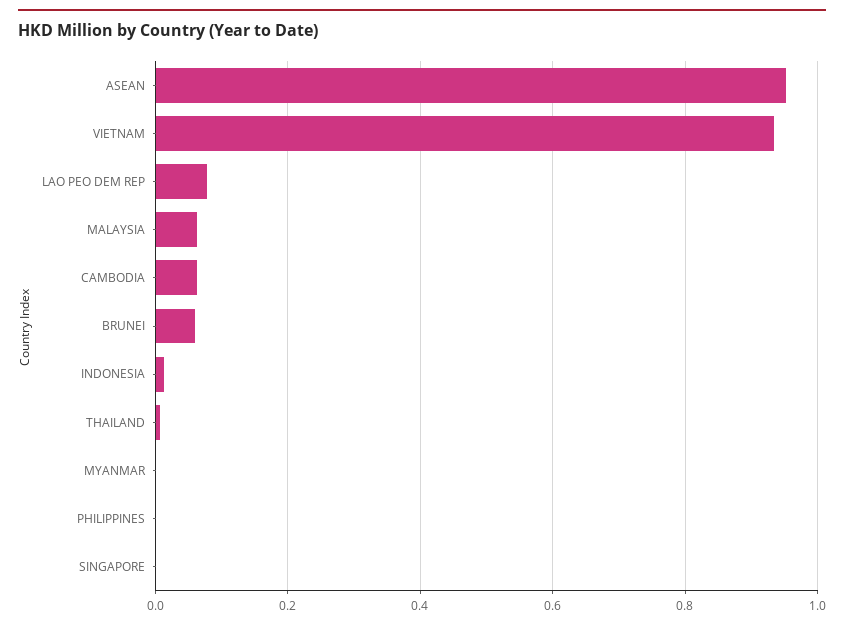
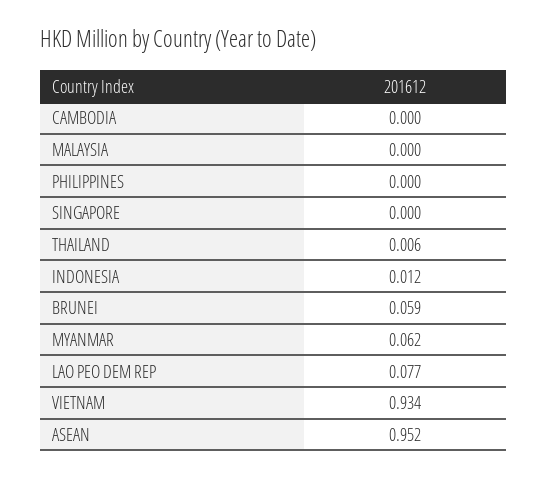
  {
    "ASEAN": 0.952,
    "VIETNAM": 0.934,
    "LAO PEO DEM REP": 0.077,
-   "MALAYSIA": 0.06,
+   "MALAYSIA": 0,
-   "CAMBODIA": 0.06,
+   "CAMBODIA": 0,
    "BRUNEI": 0.059,
    "INDONESIA": 0.012,
    "THAILAND": 0.006,
-   "MYANMAR": 0,
+   "MYANMAR": 0.062,
    "PHILIPPINES": 0,
    "SINGAPORE": 0
  }

